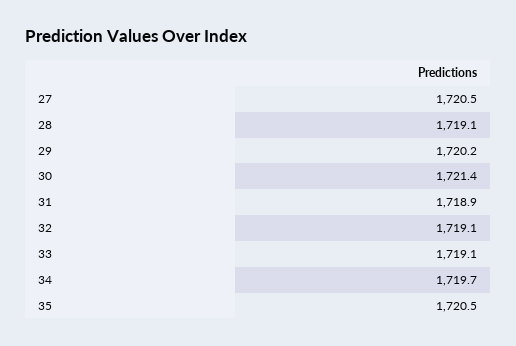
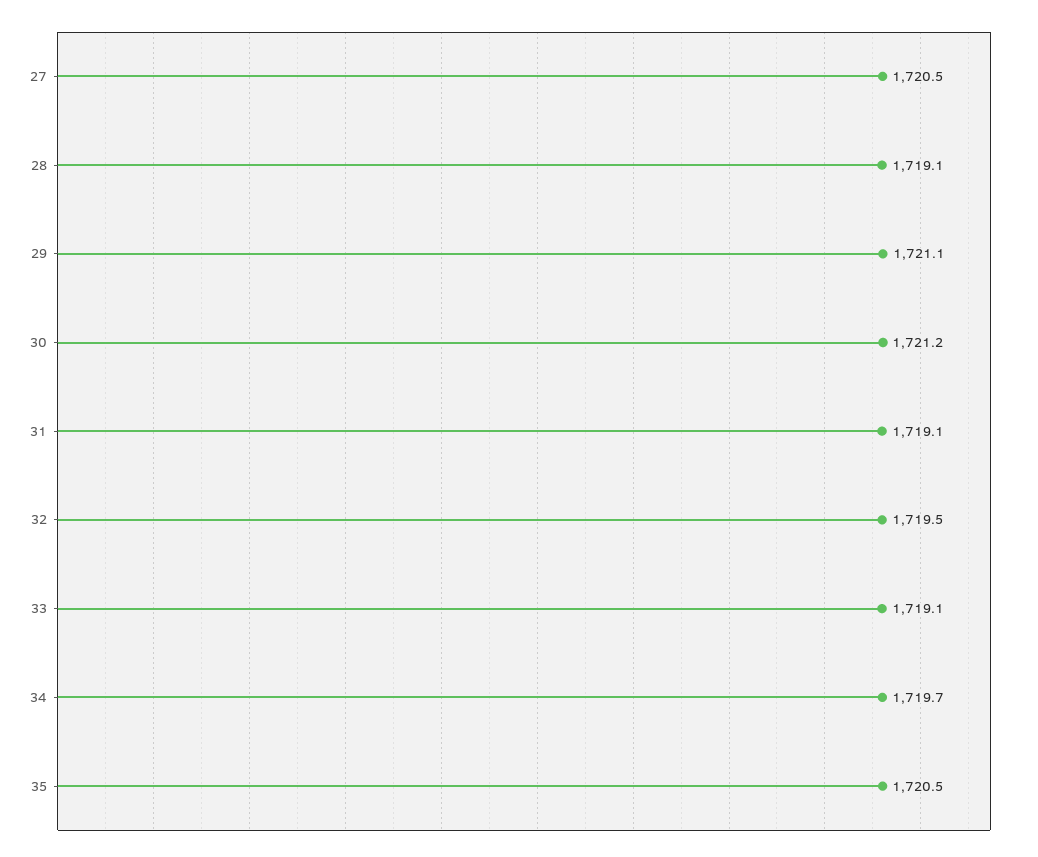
  {
    "27": 1720.5,
    "28": 1719.1,
-   "29": 1720.2,
+   "29": 1721.1,
-   "30": 1721.4,
+   "30": 1721.2,
-   "31": 1718.9,
+   "31": 1719.1,
-   "32": 1719.1,
+   "32": 1719.5,
    "33": 1719.1,
    "34": 1719.7,
    "35": 1720.5
  }

